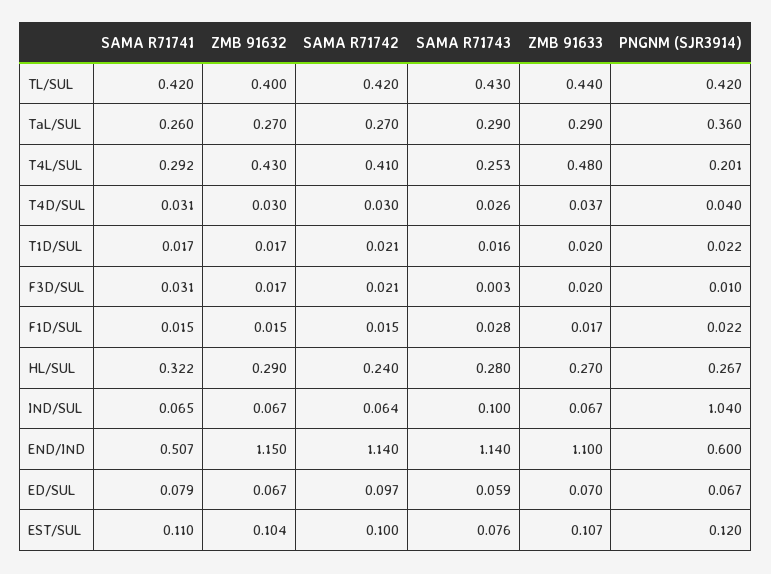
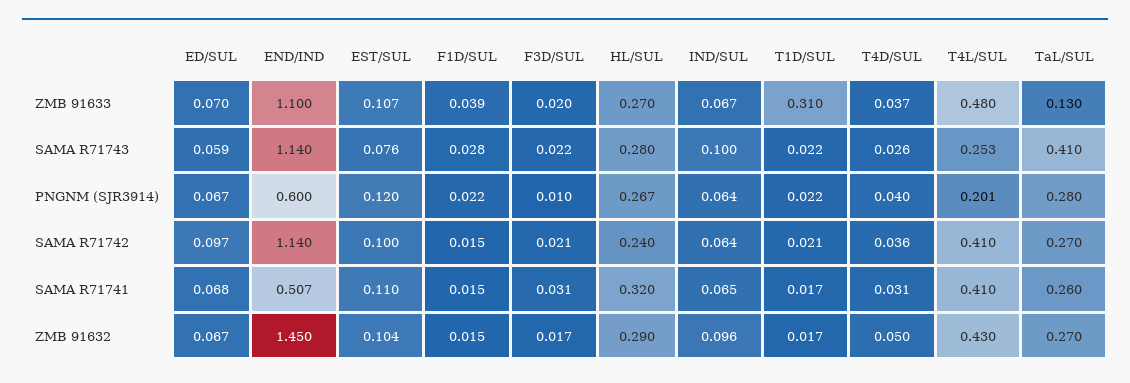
  {
    "SAMA R71741": {
-     "TL/SUL": 0.42,
      "TaL/SUL": 0.26,
-     "T4L/SUL": 0.292,
+     "T4L/SUL": 0.41,
      "T4D/SUL": 0.031,
      "T1D/SUL": 0.017,
      "F3D/SUL": 0.031,
      "F1D/SUL": 0.015,
-     "HL/SUL": 0.322,
+     "HL/SUL": 0.32,
      "IND/SUL": 0.065,
      "END/IND": 0.507,
-     "ED/SUL": 0.079,
+     "ED/SUL": 0.068,
      "EST/SUL": 0.11
    },
    "ZMB 91632": {
-     "TL/SUL": 0.4,
      "TaL/SUL": 0.27,
      "T4L/SUL": 0.43,
-     "T4D/SUL": 0.03,
+     "T4D/SUL": 0.05,
      "T1D/SUL": 0.017,
      "F3D/SUL": 0.017,
      "F1D/SUL": 0.015,
      "HL/SUL": 0.29,
-     "IND/SUL": 0.067,
+     "IND/SUL": 0.096,
-     "END/IND": 1.15,
+     "END/IND": 1.45,
      "ED/SUL": 0.067,
      "EST/SUL": 0.104
    },
    "SAMA R71742": {
-     "TL/SUL": 0.42,
      "TaL/SUL": 0.27,
      "T4L/SUL": 0.41,
-     "T4D/SUL": 0.03,
+     "T4D/SUL": 0.036,
      "T1D/SUL": 0.021,
      "F3D/SUL": 0.021,
      "F1D/SUL": 0.015,
      "HL/SUL": 0.24,
      "IND/SUL": 0.064,
      "END/IND": 1.14,
      "ED/SUL": 0.097,
      "EST/SUL": 0.1
    },
    "SAMA R71743": {
-     "TL/SUL": 0.43,
-     "TaL/SUL": 0.29,
+     "TaL/SUL": 0.41,
      "T4L/SUL": 0.253,
      "T4D/SUL": 0.026,
-     "T1D/SUL": 0.016,
+     "T1D/SUL": 0.022,
-     "F3D/SUL": 0.003,
+     "F3D/SUL": 0.022,
      "F1D/SUL": 0.028,
      "HL/SUL": 0.28,
      "IND/SUL": 0.1,
      "END/IND": 1.14,
      "ED/SUL": 0.059,
      "EST/SUL": 0.076
    },
    "ZMB 91633": {
-     "TL/SUL": 0.44,
-     "TaL/SUL": 0.29,
+     "TaL/SUL": 0.13,
      "T4L/SUL": 0.48,
      "T4D/SUL": 0.037,
-     "T1D/SUL": 0.02,
+     "T1D/SUL": 0.31,
      "F3D/SUL": 0.02,
-     "F1D/SUL": 0.017,
+     "F1D/SUL": 0.039,
      "HL/SUL": 0.27,
      "IND/SUL": 0.067,
      "END/IND": 1.1,
      "ED/SUL": 0.07,
      "EST/SUL": 0.107
    },
    "PNGNM (SJR3914)": {
-     "TL/SUL": 0.42,
-     "TaL/SUL": 0.36,
+     "TaL/SUL": 0.28,
      "T4L/SUL": 0.201,
      "T4D/SUL": 0.04,
      "T1D/SUL": 0.022,
      "F3D/SUL": 0.01,
      "F1D/SUL": 0.022,
      "HL/SUL": 0.267,
-     "IND/SUL": 1.04,
+     "IND/SUL": 0.064,
      "END/IND": 0.6,
      "ED/SUL": 0.067,
      "EST/SUL": 0.12
    }
  }

